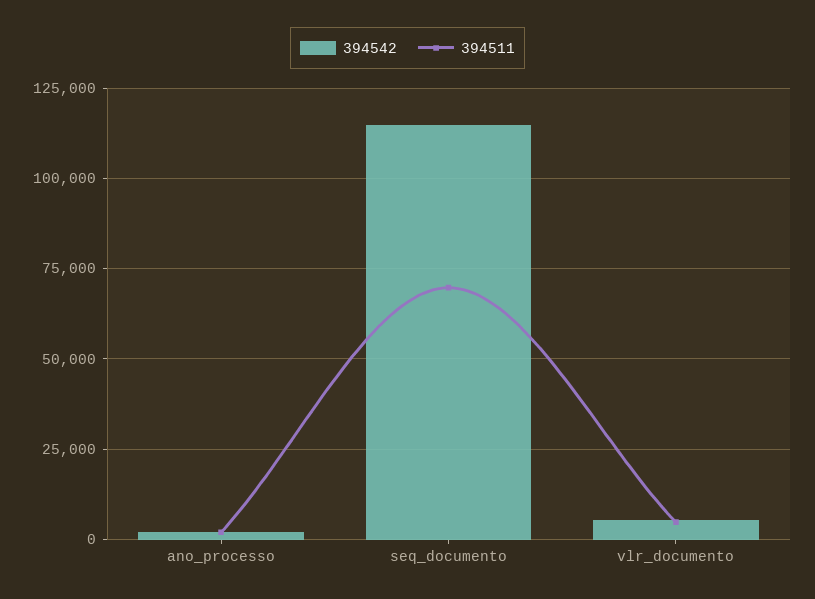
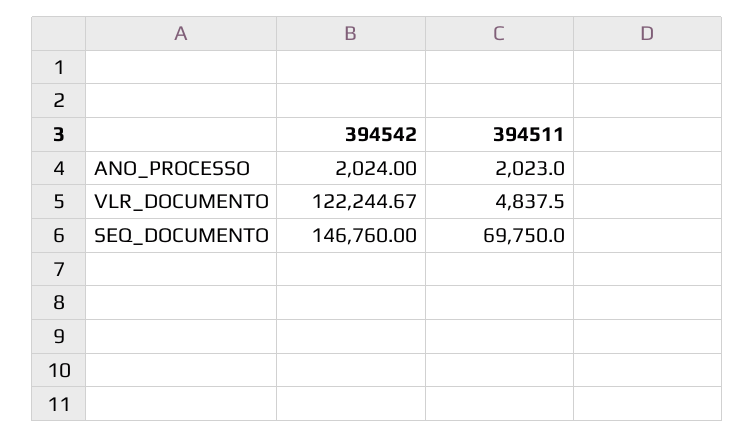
  {
    "394542": {
      "ano_processo": 2024,
-     "seq_documento": 115000,
+     "seq_documento": 146760,
-     "vlr_documento": 5000
+     "vlr_documento": 122244.67
    },
    "394511": {
      "ano_processo": 2023,
      "seq_documento": 69750,
      "vlr_documento": 4837.5
    }
  }

